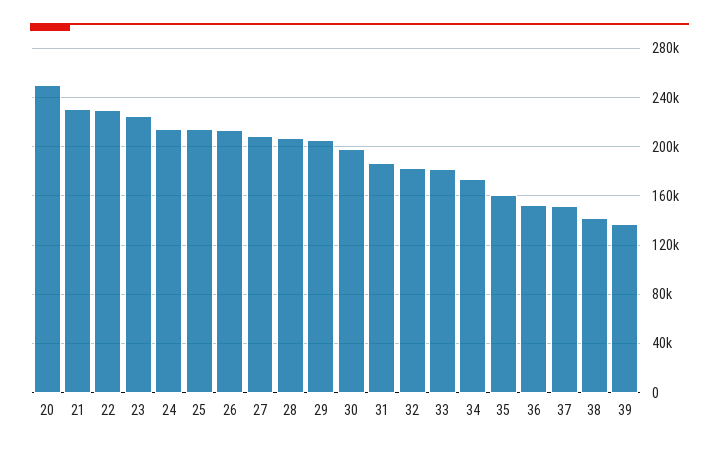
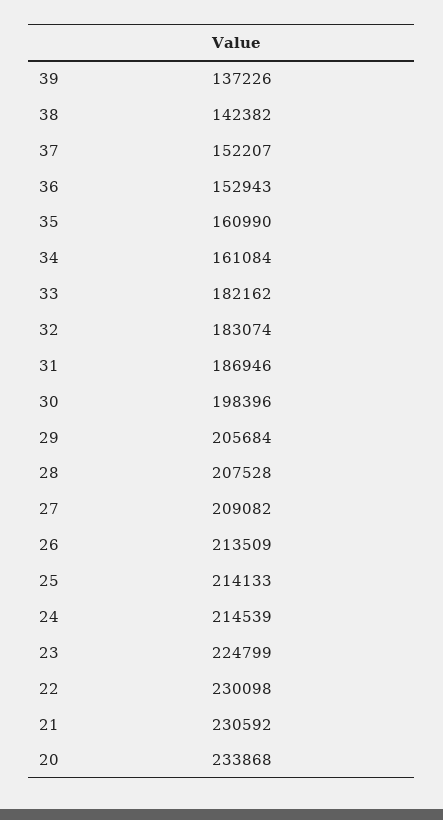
  {
-   "20": 250000,
+   "20": 233868,
    "21": 230592,
    "22": 230098,
    "23": 224799,
    "24": 214539,
    "25": 214133,
    "26": 213509,
    "27": 209082,
    "28": 207528,
    "29": 205684,
    "30": 198396,
    "31": 186946,
    "32": 183074,
    "33": 182162,
-   "34": 175000,
+   "34": 161084,
    "35": 160990,
    "36": 152943,
    "37": 152207,
    "38": 142382,
    "39": 137226
  }

